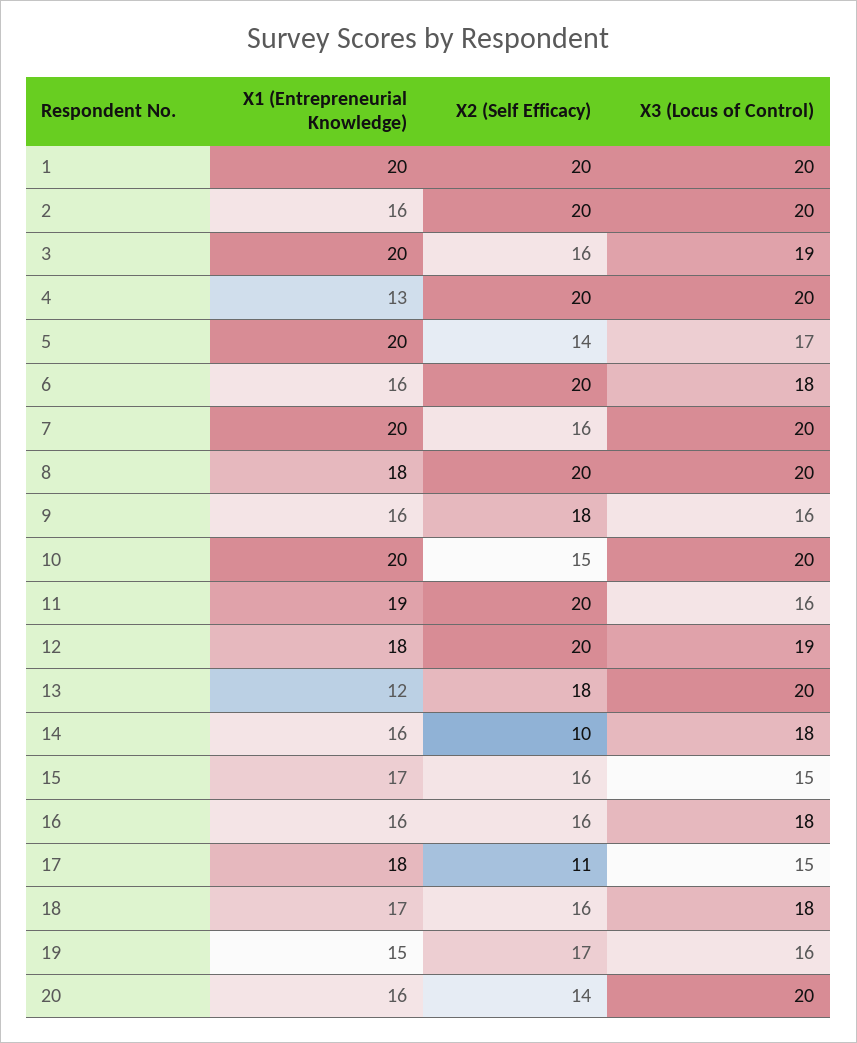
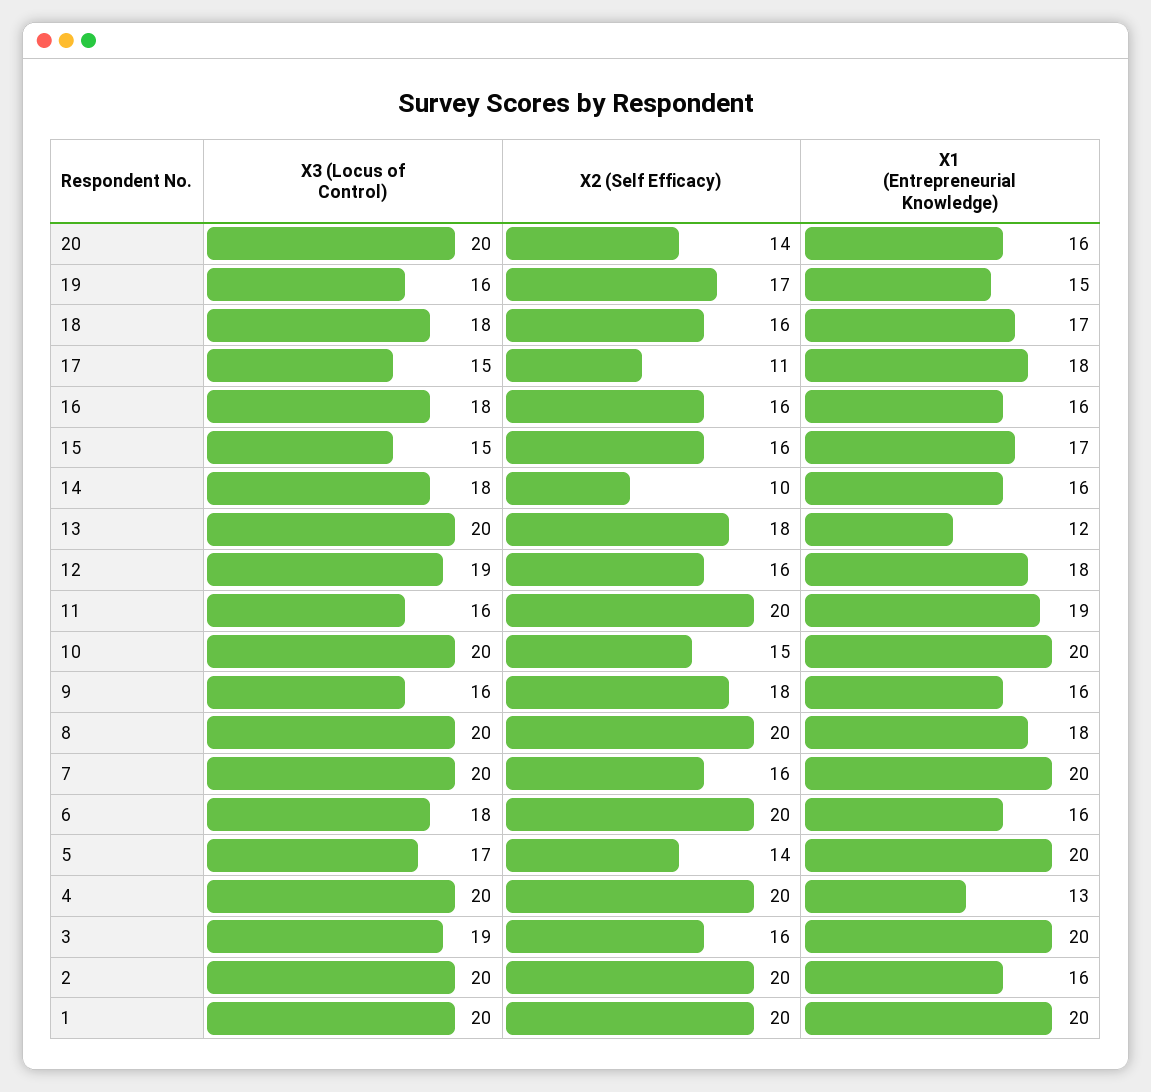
  {
    "X1 (Entrepreneurial Knowledge)": {
      "1": 20,
      "2": 16,
      "3": 20,
      "4": 13,
      "5": 20,
      "6": 16,
      "7": 20,
      "8": 18,
      "9": 16,
      "10": 20,
      "11": 19,
      "12": 18,
      "13": 12,
      "14": 16,
      "15": 17,
      "16": 16,
      "17": 18,
      "18": 17,
      "19": 15,
      "20": 16
    },
    "X2 (Self Efficacy)": {
      "1": 20,
      "2": 20,
      "3": 16,
      "4": 20,
      "5": 14,
      "6": 20,
      "7": 16,
      "8": 20,
      "9": 18,
      "10": 15,
      "11": 20,
-     "12": 20,
+     "12": 16,
      "13": 18,
      "14": 10,
      "15": 16,
      "16": 16,
      "17": 11,
      "18": 16,
      "19": 17,
      "20": 14
    },
    "X3 (Locus of Control)": {
      "1": 20,
      "2": 20,
      "3": 19,
      "4": 20,
      "5": 17,
      "6": 18,
      "7": 20,
      "8": 20,
      "9": 16,
      "10": 20,
      "11": 16,
      "12": 19,
      "13": 20,
      "14": 18,
      "15": 15,
      "16": 18,
      "17": 15,
      "18": 18,
      "19": 16,
      "20": 20
    }
  }

